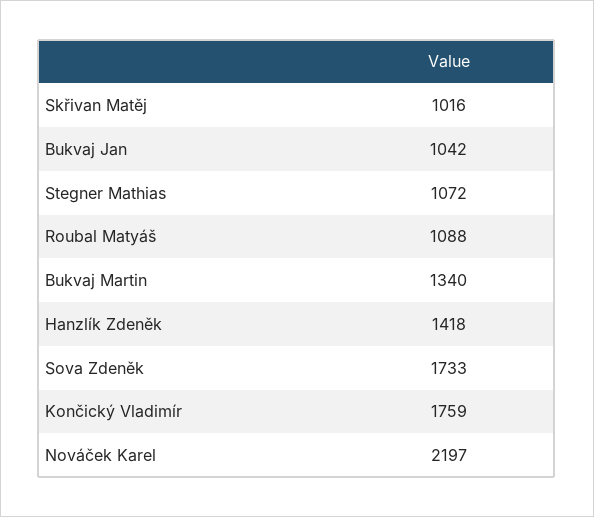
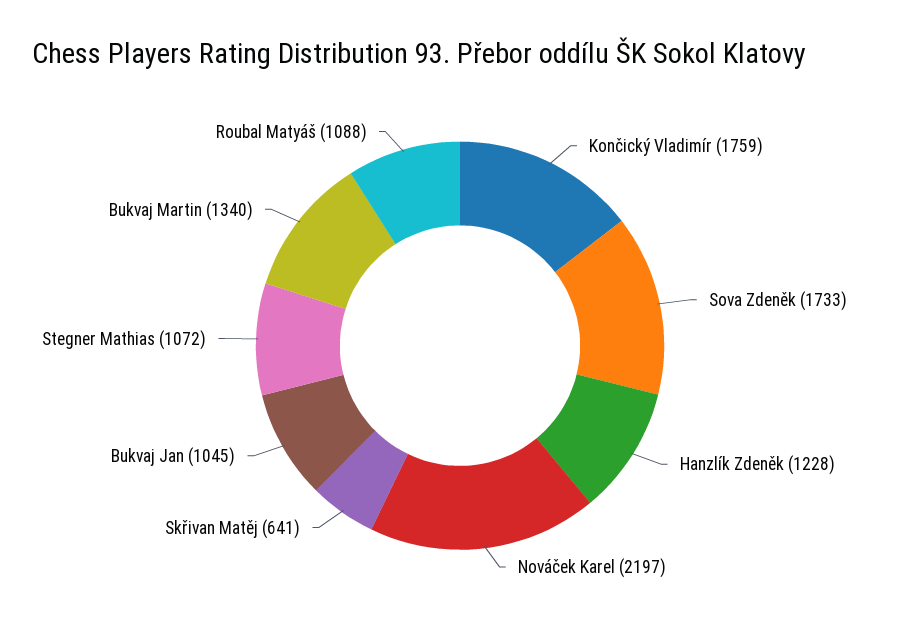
  {
-   "Skřivan Matěj": 1016,
+   "Skřivan Matěj": 641,
-   "Bukvaj Jan": 1042,
+   "Bukvaj Jan": 1045,
    "Stegner Mathias": 1072,
    "Roubal Matyáš": 1088,
    "Bukvaj Martin": 1340,
-   "Hanzlík Zdeněk": 1418,
+   "Hanzlík Zdeněk": 1228,
    "Sova Zdeněk": 1733,
    "Končický Vladimír": 1759,
    "Nováček Karel": 2197
  }

